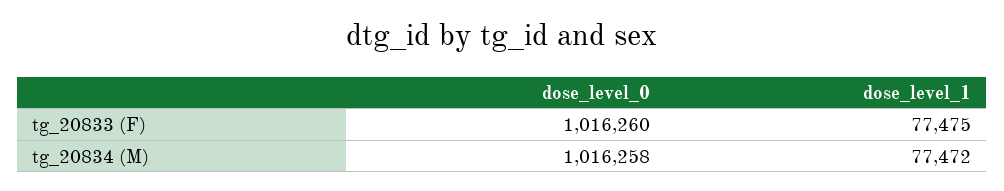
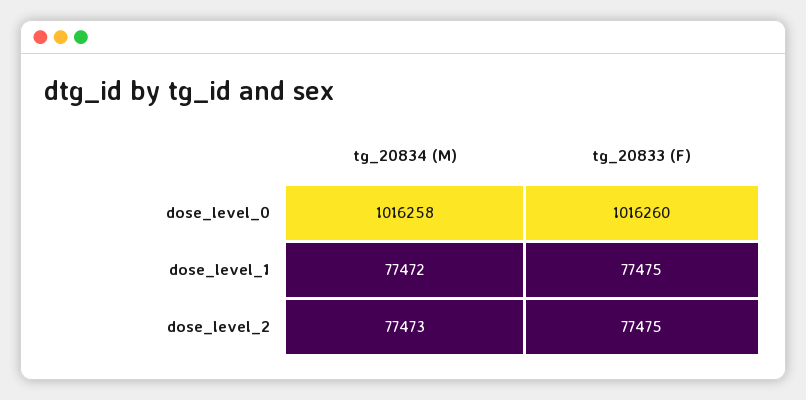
  {
    "dose_level_0": {
      "tg_20833 (F)": 1016260,
      "tg_20834 (M)": 1016258
    },
    "dose_level_1": {
      "tg_20833 (F)": 77475,
      "tg_20834 (M)": 77472
-   }
+   },
+   "dose_level_2": {
+     "tg_20834 (M)": 77473,
+     "tg_20833 (F)": 77475
+   }
  }

